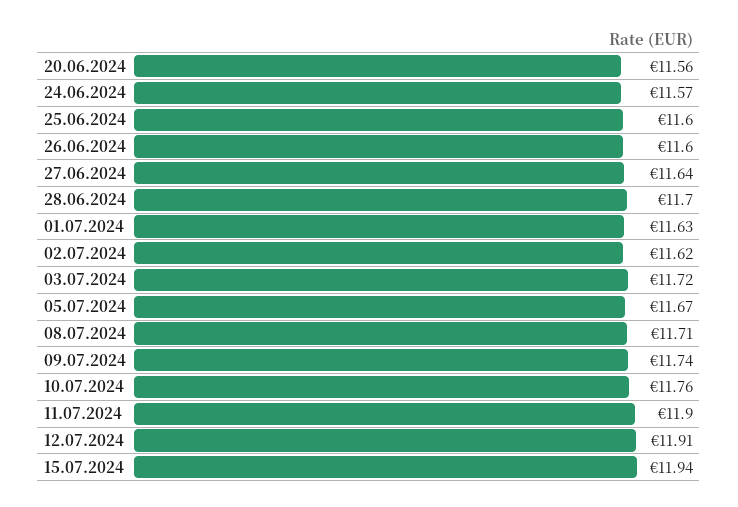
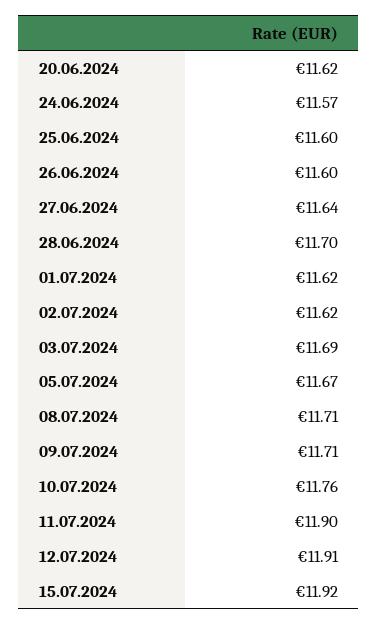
  {
-   "20.06.2024": 11.56,
+   "20.06.2024": 11.62,
    "24.06.2024": 11.57,
    "25.06.2024": 11.6,
    "26.06.2024": 11.6,
    "27.06.2024": 11.64,
    "28.06.2024": 11.7,
-   "01.07.2024": 11.63,
+   "01.07.2024": 11.62,
    "02.07.2024": 11.62,
-   "03.07.2024": 11.72,
+   "03.07.2024": 11.69,
    "05.07.2024": 11.67,
    "08.07.2024": 11.71,
-   "09.07.2024": 11.74,
+   "09.07.2024": 11.71,
    "10.07.2024": 11.76,
    "11.07.2024": 11.9,
    "12.07.2024": 11.91,
-   "15.07.2024": 11.94
+   "15.07.2024": 11.92
  }

